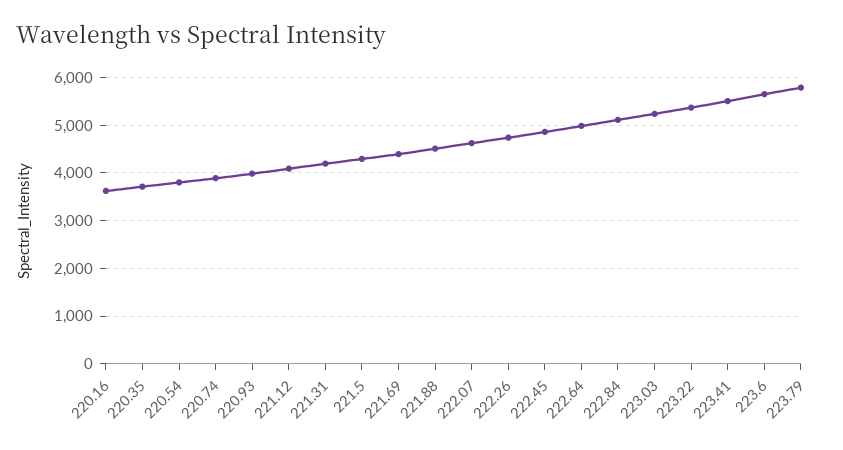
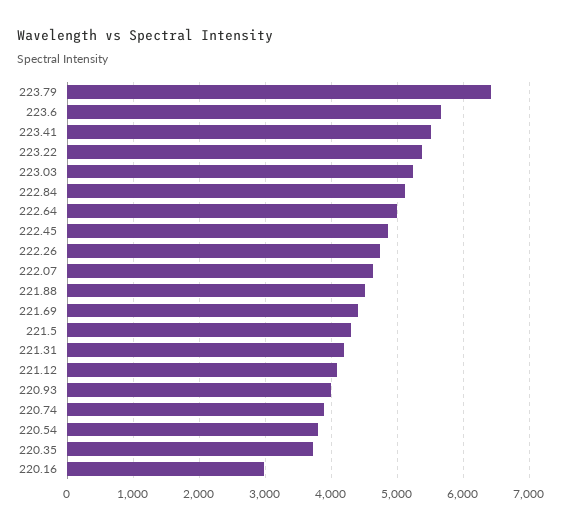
  {
-   "220.16": 3600,
+   "220.16": 3000,
    "220.35": 3700,
    "220.54": 3800,
    "220.74": 3900,
    "220.93": 4000,
    "221.12": 4100,
    "221.31": 4200,
    "221.5": 4300,
    "221.69": 4400,
    "221.88": 4500,
    "222.07": 4600,
    "222.26": 4700,
    "222.45": 4900,
    "222.64": 5000,
    "222.84": 5100,
    "223.03": 5200,
    "223.22": 5400,
    "223.41": 5500,
    "223.6": 5700,
-   "223.79": 5800
+   "223.79": 6400
  }

